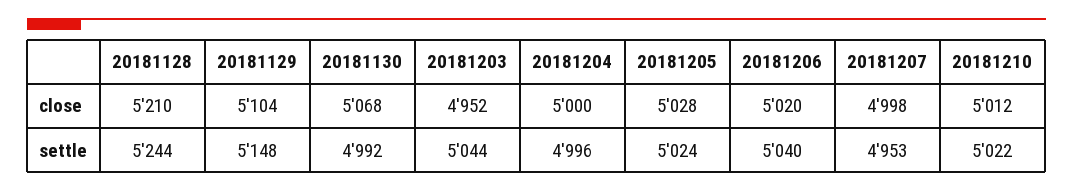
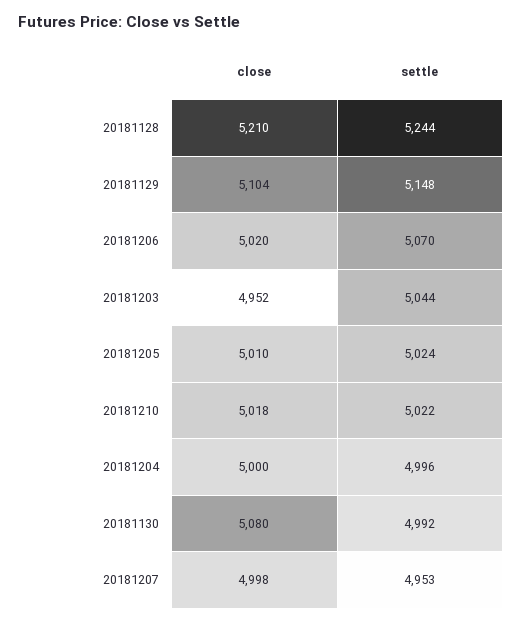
  {
    "20181128": {
      "close": 5210,
      "settle": 5244
    },
    "20181129": {
      "close": 5104,
      "settle": 5148
    },
    "20181130": {
-     "close": 5068,
+     "close": 5080,
      "settle": 4992
    },
    "20181203": {
      "close": 4952,
      "settle": 5044
    },
    "20181204": {
      "close": 5000,
      "settle": 4996
    },
    "20181205": {
-     "close": 5028,
+     "close": 5010,
      "settle": 5024
    },
    "20181206": {
      "close": 5020,
-     "settle": 5040
+     "settle": 5070
    },
    "20181207": {
      "close": 4998,
      "settle": 4953
    },
    "20181210": {
-     "close": 5012,
+     "close": 5018,
      "settle": 5022
    }
  }

